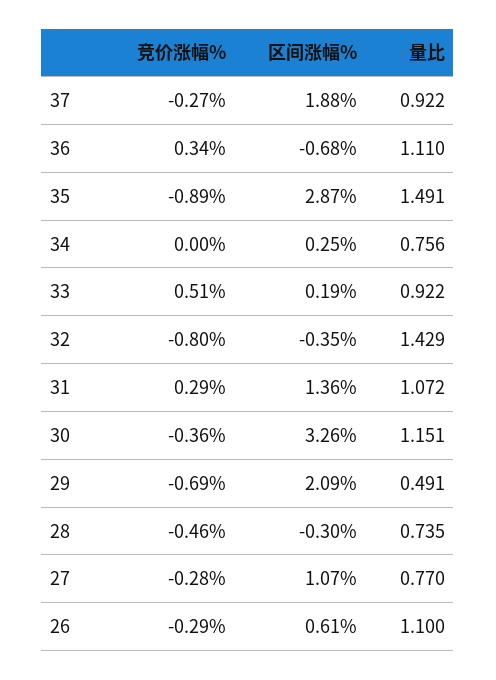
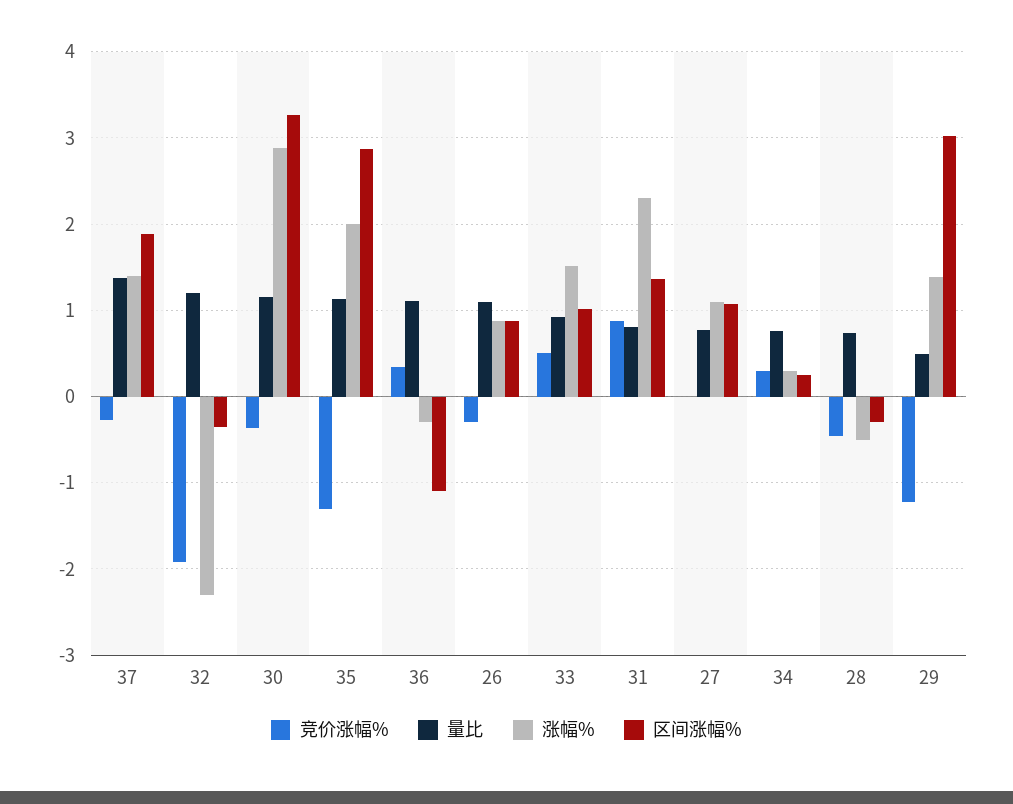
  {
    "竞价涨幅%": {
      "37": -0.27,
      "36": 0.34,
-     "35": -0.89,
+     "35": -1.3,
-     "34": 0,
+     "34": 0.3,
      "33": 0.51,
-     "32": -0.8,
+     "32": -1.9,
-     "31": 0.29,
+     "31": 0.9,
      "30": -0.36,
-     "29": -0.69,
+     "29": -1.2,
      "28": -0.46,
-     "27": -0.28,
+     "27": 0,
      "26": -0.29
    },
    "区间涨幅%": {
      "37": 1.88,
-     "36": -0.68,
+     "36": -1.1,
      "35": 2.87,
      "34": 0.25,
-     "33": 0.19,
+     "33": 1,
      "32": -0.35,
      "31": 1.36,
      "30": 3.26,
-     "29": 2.09,
+     "29": 3,
      "28": -0.3,
      "27": 1.07,
-     "26": 0.61
+     "26": 0.9
    },
    "量比": {
-     "37": 0.922,
+     "37": 1.4,
      "36": 1.11,
-     "35": 1.491,
+     "35": 1.1,
      "34": 0.756,
      "33": 0.922,
-     "32": 1.429,
+     "32": 1.2,
-     "31": 1.072,
+     "31": 0.8,
      "30": 1.151,
      "29": 0.491,
      "28": 0.735,
      "27": 0.77,
      "26": 1.1
-   }
+   },
+   "涨幅%": {
+     "37": 1.4,
+     "32": -2.3,
+     "30": 2.9,
+     "35": 2,
+     "36": -0.3,
+     "26": 0.9,
+     "33": 1.5,
+     "31": 2.3,
+     "27": 1.1,
+     "34": 0.3,
+     "28": -0.5,
+     "29": 1.4
+   }
  }

